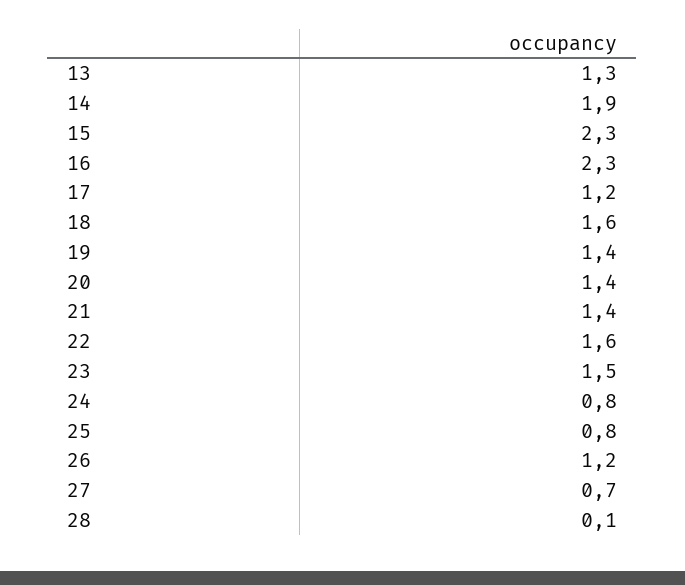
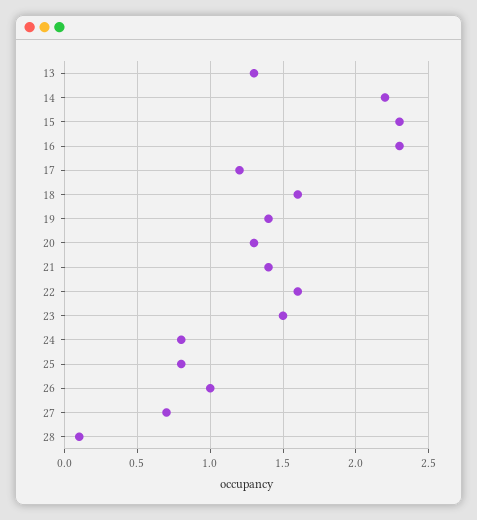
  {
    "13": 1.3,
-   "14": 1.9,
+   "14": 2.2,
    "15": 2.3,
    "16": 2.3,
    "17": 1.2,
    "18": 1.6,
    "19": 1.4,
-   "20": 1.4,
+   "20": 1.3,
    "21": 1.4,
    "22": 1.6,
    "23": 1.5,
    "24": 0.8,
    "25": 0.8,
-   "26": 1.2,
+   "26": 1,
    "27": 0.7,
    "28": 0.1
  }

